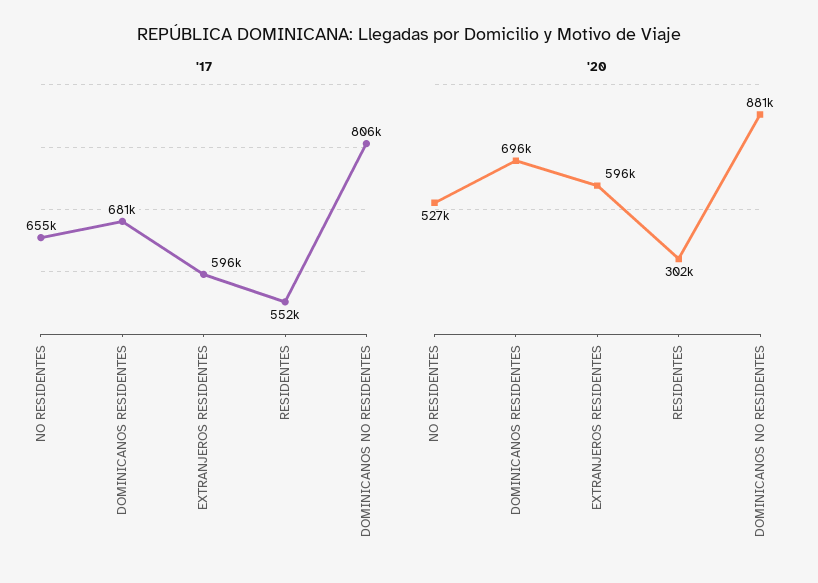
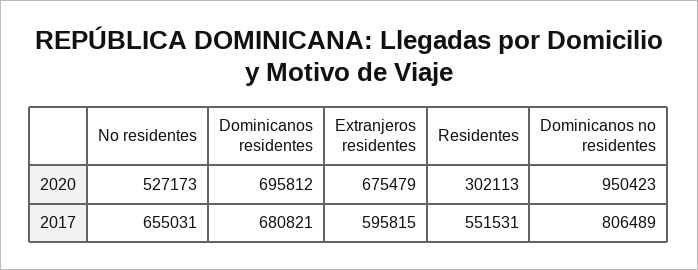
  {
    "'17": {
      "NO RESIDENTES": 655031,
      "DOMINICANOS RESIDENTES": 680821,
      "EXTRANJEROS RESIDENTES": 595815,
      "RESIDENTES": 551531,
      "DOMINICANOS NO RESIDENTES": 806489
    },
    "'20": {
      "NO RESIDENTES": 527173,
      "DOMINICANOS RESIDENTES": 695812,
-     "EXTRANJEROS RESIDENTES": 596000,
+     "EXTRANJEROS RESIDENTES": 675479,
      "RESIDENTES": 302113,
-     "DOMINICANOS NO RESIDENTES": 881000
+     "DOMINICANOS NO RESIDENTES": 950423
    }
  }

